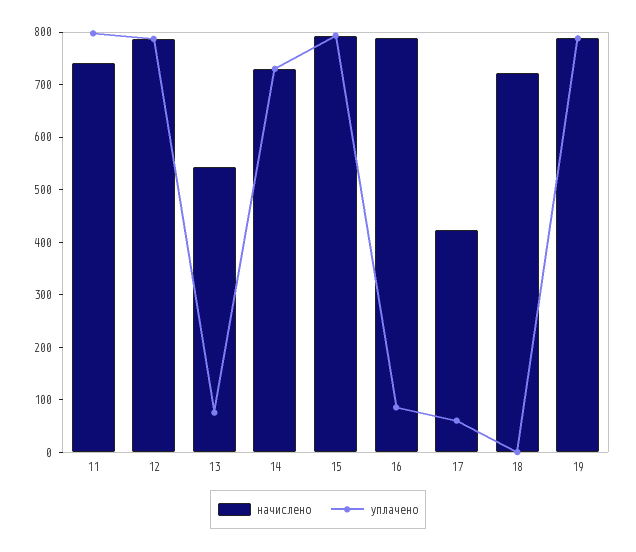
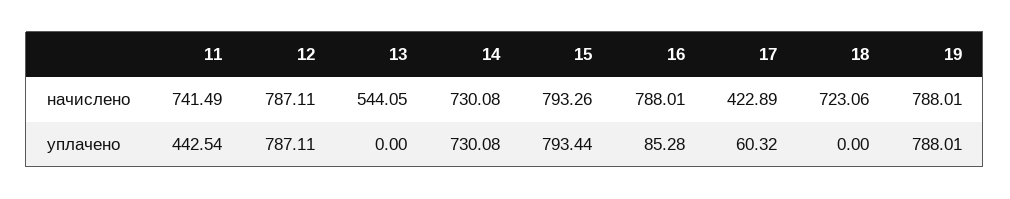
  {
    "начислено": {
      "11": 741.49,
      "12": 787.11,
      "13": 544.05,
      "14": 730.08,
      "15": 793.26,
      "16": 788.01,
      "17": 422.89,
      "18": 723.06,
      "19": 788.01
    },
    "уплачено": {
-     "11": 800,
+     "11": 442.54,
      "12": 787.11,
-     "13": 80,
+     "13": 0,
      "14": 730.08,
      "15": 793.44,
      "16": 85.28,
      "17": 60.32,
      "18": 0,
      "19": 788.01
    }
  }

